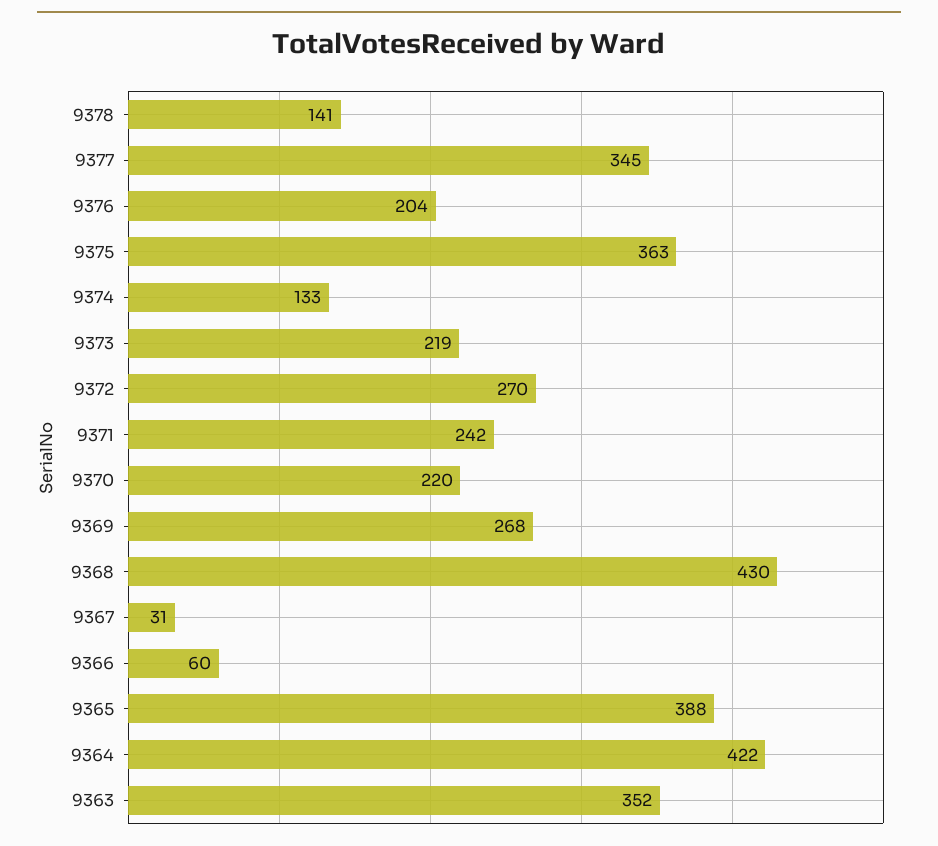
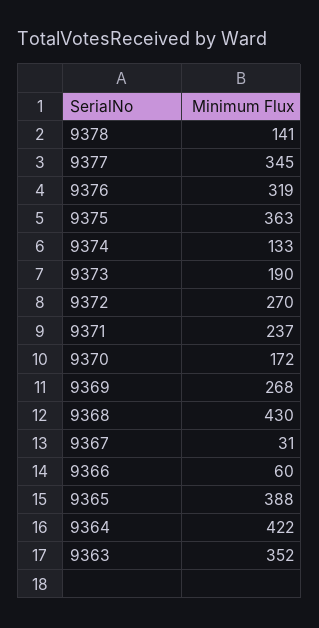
  {
    "9378": 141,
    "9377": 345,
-   "9376": 204,
+   "9376": 319,
    "9375": 363,
    "9374": 133,
-   "9373": 219,
+   "9373": 190,
    "9372": 270,
-   "9371": 242,
+   "9371": 237,
-   "9370": 220,
+   "9370": 172,
    "9369": 268,
    "9368": 430,
    "9367": 31,
    "9366": 60,
    "9365": 388,
    "9364": 422,
    "9363": 352
  }

